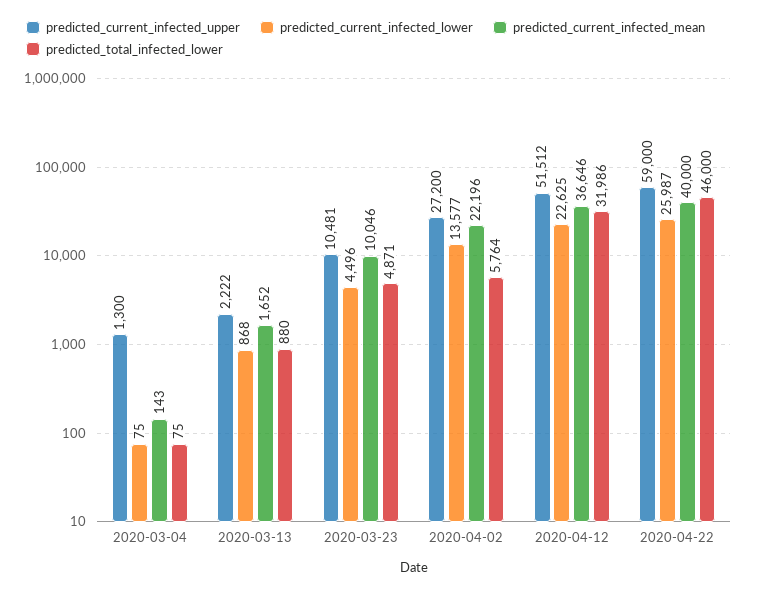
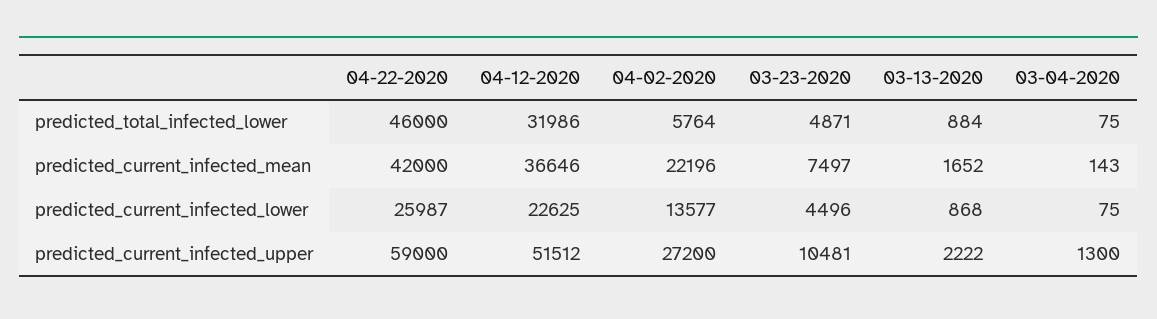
  {
    "predicted_current_infected_upper": {
      "2020-03-04": 1300,
      "2020-03-13": 2222,
      "2020-03-23": 10481,
      "2020-04-02": 27200,
      "2020-04-12": 51512,
      "2020-04-22": 59000
    },
    "predicted_current_infected_lower": {
      "2020-03-04": 75,
      "2020-03-13": 868,
      "2020-03-23": 4496,
      "2020-04-02": 13577,
      "2020-04-12": 22625,
      "2020-04-22": 25987
    },
    "predicted_current_infected_mean": {
      "2020-03-04": 143,
      "2020-03-13": 1652,
-     "2020-03-23": 10046,
+     "2020-03-23": 7497,
      "2020-04-02": 22196,
      "2020-04-12": 36646,
-     "2020-04-22": 40000
+     "2020-04-22": 42000
    },
    "predicted_total_infected_lower": {
      "2020-03-04": 75,
-     "2020-03-13": 880,
+     "2020-03-13": 884,
      "2020-03-23": 4871,
      "2020-04-02": 5764,
      "2020-04-12": 31986,
      "2020-04-22": 46000
    }
  }

